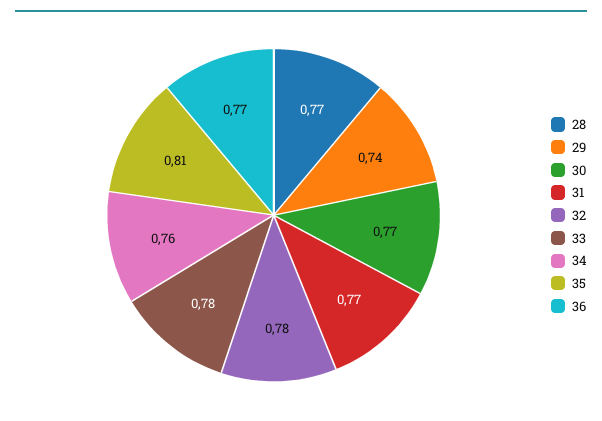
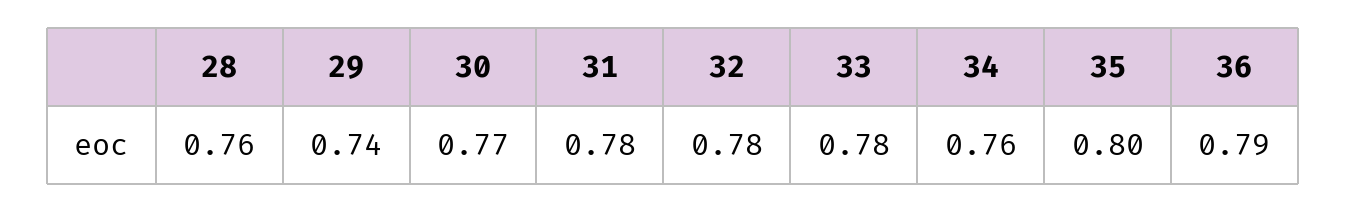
  {
-   "28": 0.77,
+   "28": 0.76,
    "29": 0.74,
    "30": 0.77,
-   "31": 0.77,
+   "31": 0.78,
    "32": 0.78,
    "33": 0.78,
    "34": 0.76,
-   "35": 0.81,
+   "35": 0.8,
-   "36": 0.77
+   "36": 0.79
  }

